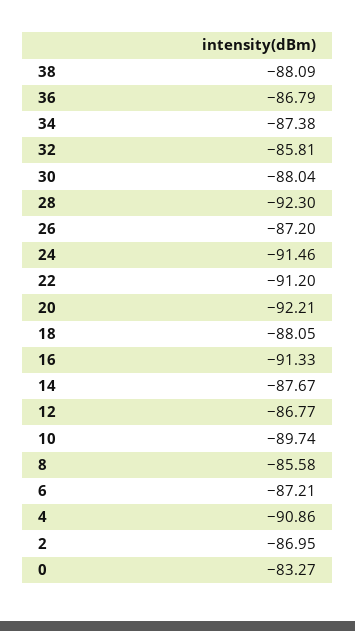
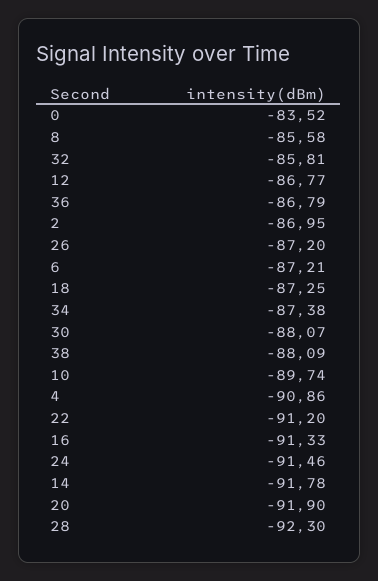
  {
    "38": -88.09,
    "36": -86.79,
    "34": -87.38,
    "32": -85.81,
-   "30": -88.04,
+   "30": -88.07,
    "28": -92.3,
    "26": -87.2,
    "24": -91.46,
    "22": -91.2,
-   "20": -92.21,
+   "20": -91.9,
-   "18": -88.05,
+   "18": -87.25,
    "16": -91.33,
-   "14": -87.67,
+   "14": -91.78,
    "12": -86.77,
    "10": -89.74,
    "8": -85.58,
    "6": -87.21,
    "4": -90.86,
    "2": -86.95,
-   "0": -83.27
+   "0": -83.52
  }

